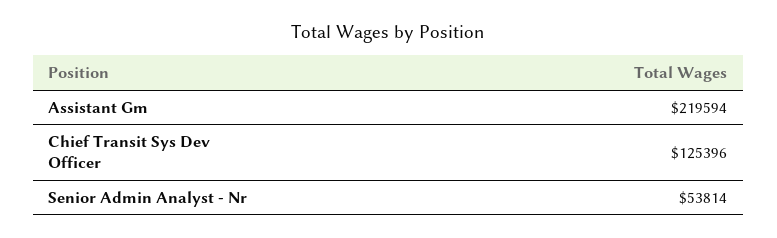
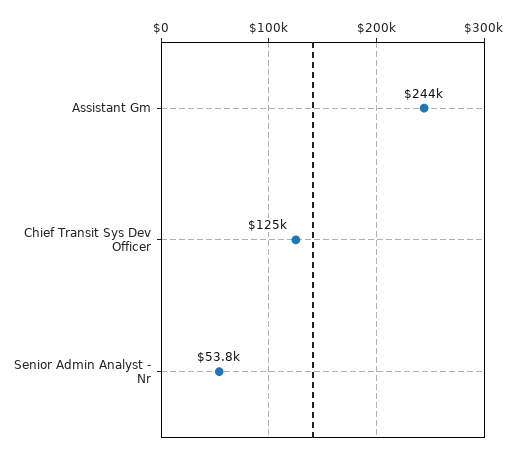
  {
-   "Assistant Gm": 219594,
+   "Assistant Gm": 244000,
    "Chief Transit Sys Dev Officer": 125396,
    "Senior Admin Analyst - Nr": 53814
  }

